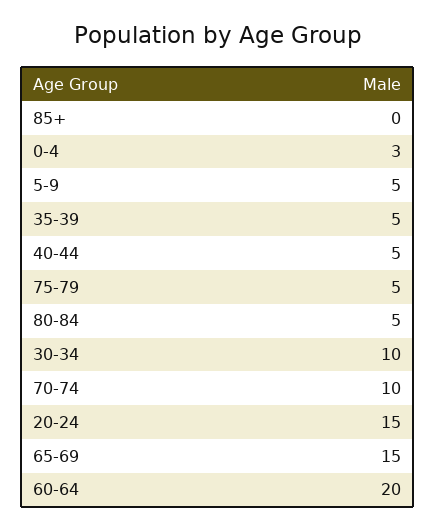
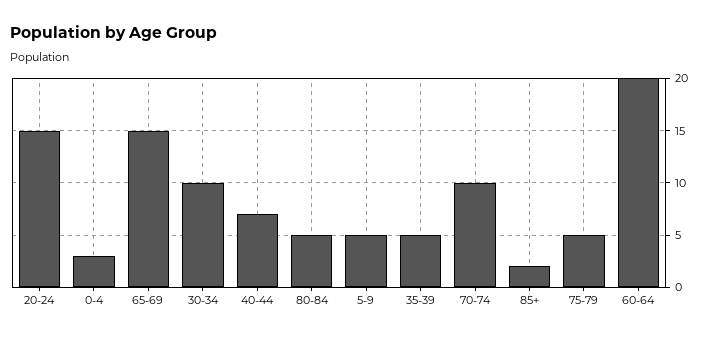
  {
-   "85+": 0,
+   "85+": 2,
    "0-4": 3,
    "5-9": 5,
    "35-39": 5,
-   "40-44": 5,
+   "40-44": 7,
    "75-79": 5,
    "80-84": 5,
    "30-34": 10,
    "70-74": 10,
    "20-24": 15,
    "65-69": 15,
    "60-64": 20
  }

